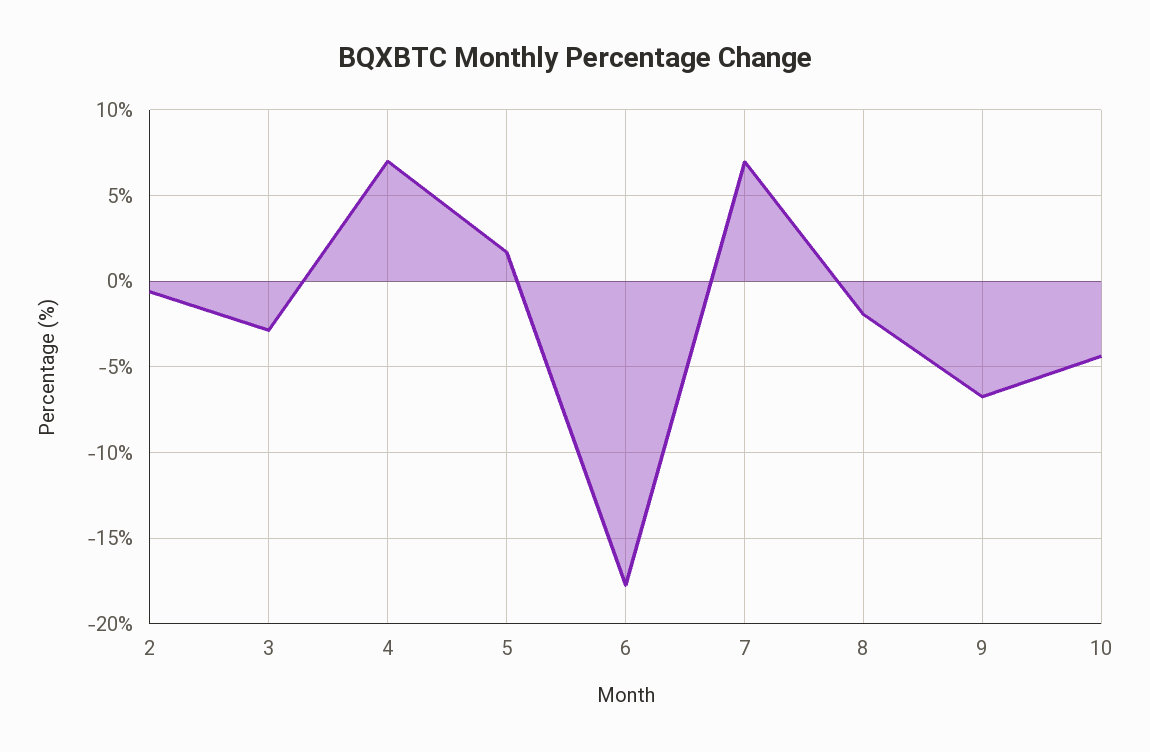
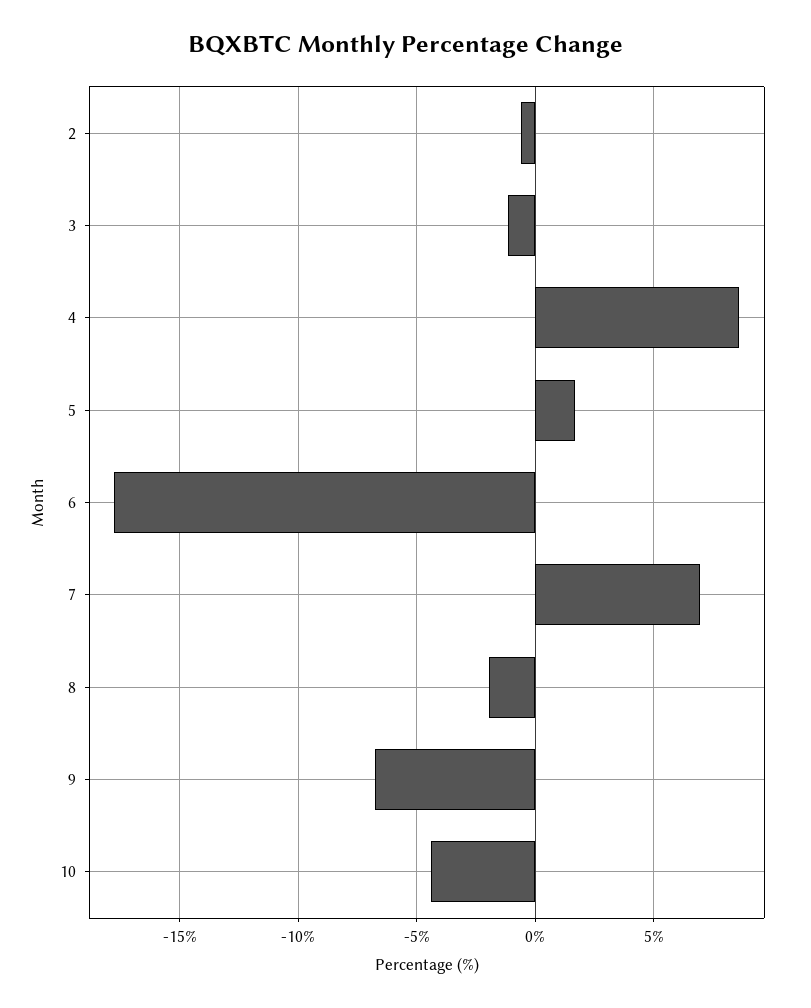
  {
    "2": -0.5,
-   "3": -3,
+   "3": -1,
-   "4": 7,
+   "4": 8.5,
    "5": 1.5,
    "6": -18,
    "7": 7,
    "8": -2,
    "9": -7,
    "10": -4.5
  }

